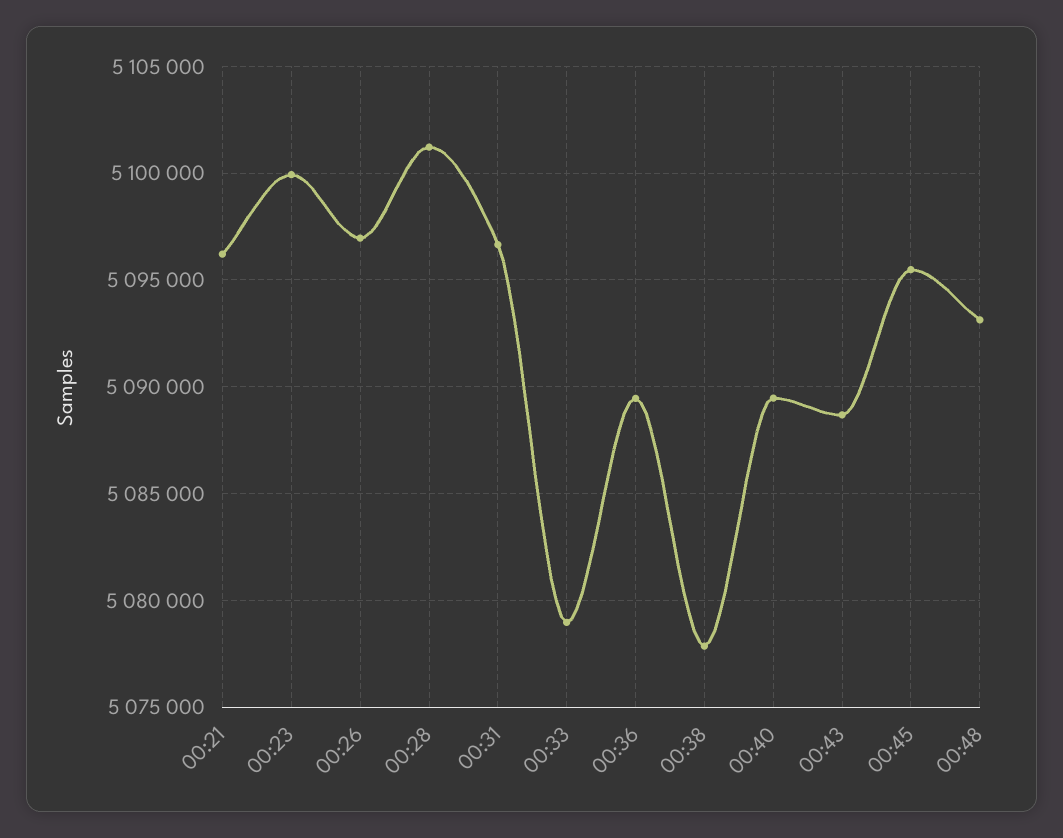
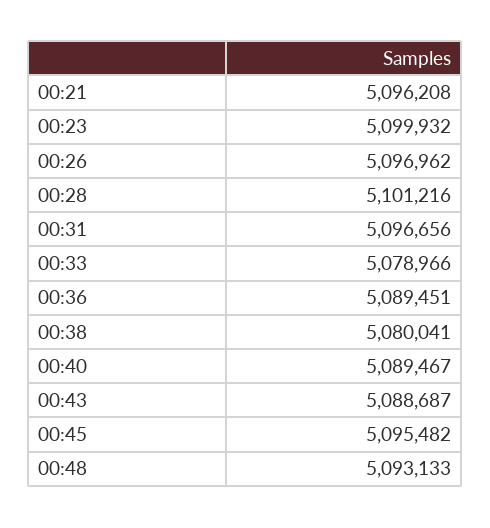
  {
    "00:21": 5096208,
    "00:23": 5099932,
    "00:26": 5096962,
    "00:28": 5101216,
    "00:31": 5096656,
    "00:33": 5078966,
    "00:36": 5089451,
-   "00:38": 5078000,
+   "00:38": 5080041,
    "00:40": 5089467,
    "00:43": 5088687,
    "00:45": 5095482,
    "00:48": 5093133
  }

